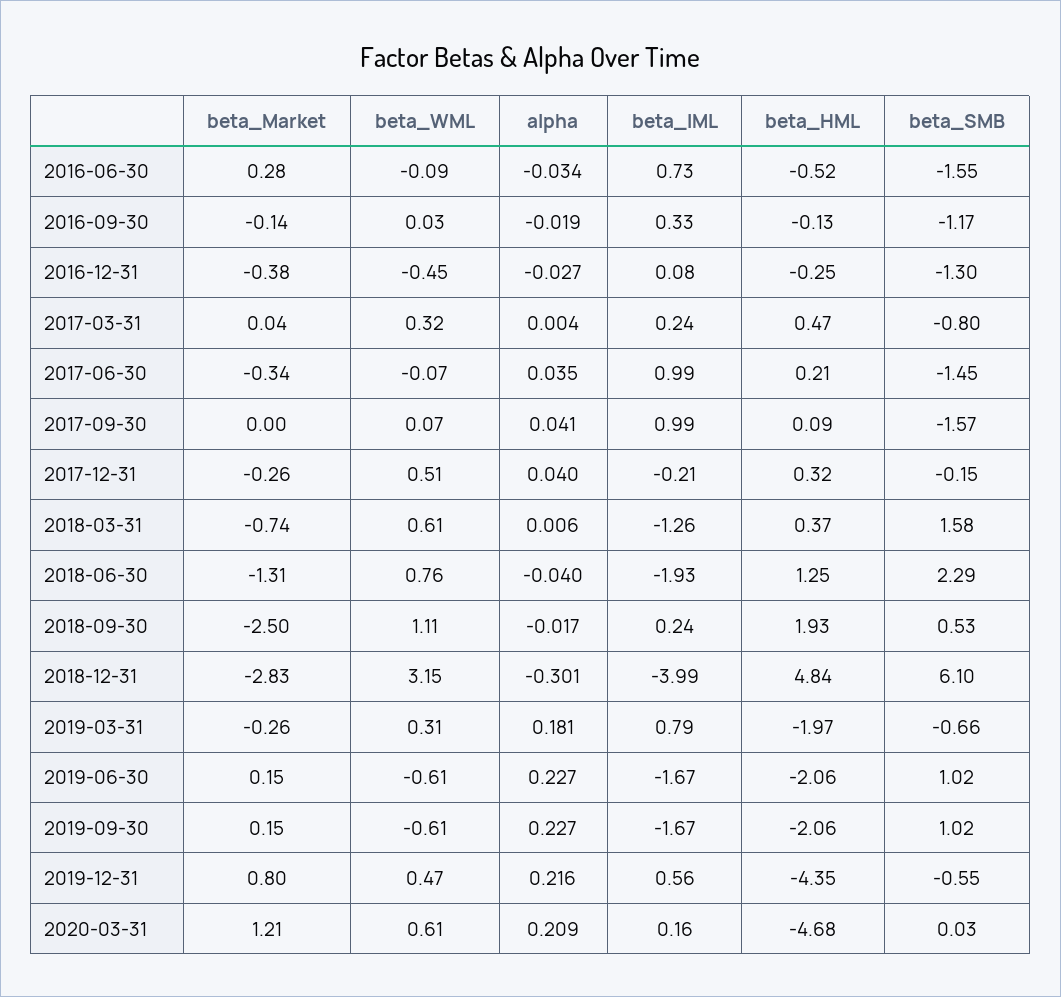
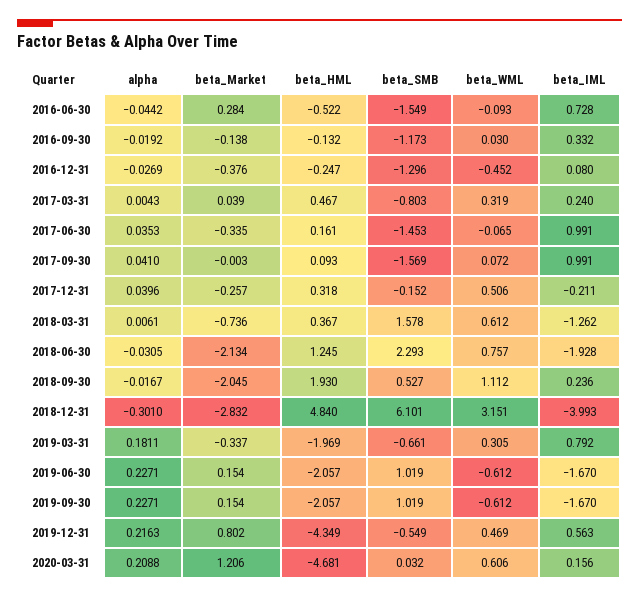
  {
    "beta_Market": {
      "2016-06-30": 0.284,
      "2016-09-30": -0.138,
      "2016-12-31": -0.376,
      "2017-03-31": 0.039,
      "2017-06-30": -0.335,
      "2017-09-30": -0.003,
      "2017-12-31": -0.257,
      "2018-03-31": -0.736,
-     "2018-06-30": -1.31,
+     "2018-06-30": -2.134,
-     "2018-09-30": -2.5,
+     "2018-09-30": -2.045,
      "2018-12-31": -2.832,
-     "2019-03-31": -0.26,
+     "2019-03-31": -0.337,
      "2019-06-30": 0.154,
      "2019-09-30": 0.154,
      "2019-12-31": 0.802,
      "2020-03-31": 1.206
    },
    "beta_WML": {
      "2016-06-30": -0.093,
      "2016-09-30": 0.03,
      "2016-12-31": -0.452,
      "2017-03-31": 0.319,
      "2017-06-30": -0.065,
      "2017-09-30": 0.072,
      "2017-12-31": 0.506,
      "2018-03-31": 0.612,
      "2018-06-30": 0.757,
      "2018-09-30": 1.112,
      "2018-12-31": 3.151,
      "2019-03-31": 0.305,
      "2019-06-30": -0.612,
      "2019-09-30": -0.612,
      "2019-12-31": 0.469,
      "2020-03-31": 0.606
    },
    "alpha": {
-     "2016-06-30": -0.034,
+     "2016-06-30": -0.0442,
      "2016-09-30": -0.0192,
      "2016-12-31": -0.0269,
      "2017-03-31": 0.0043,
      "2017-06-30": 0.0353,
      "2017-09-30": 0.041,
      "2017-12-31": 0.0396,
      "2018-03-31": 0.0061,
-     "2018-06-30": -0.04,
+     "2018-06-30": -0.0305,
      "2018-09-30": -0.0167,
      "2018-12-31": -0.301,
      "2019-03-31": 0.1811,
      "2019-06-30": 0.2271,
      "2019-09-30": 0.2271,
      "2019-12-31": 0.2163,
      "2020-03-31": 0.2088
    },
    "beta_IML": {
      "2016-06-30": 0.728,
      "2016-09-30": 0.332,
      "2016-12-31": 0.08,
      "2017-03-31": 0.24,
      "2017-06-30": 0.991,
      "2017-09-30": 0.991,
      "2017-12-31": -0.211,
      "2018-03-31": -1.262,
      "2018-06-30": -1.928,
      "2018-09-30": 0.236,
      "2018-12-31": -3.993,
      "2019-03-31": 0.792,
      "2019-06-30": -1.67,
      "2019-09-30": -1.67,
      "2019-12-31": 0.563,
      "2020-03-31": 0.156
    },
    "beta_HML": {
      "2016-06-30": -0.522,
      "2016-09-30": -0.132,
      "2016-12-31": -0.247,
      "2017-03-31": 0.467,
-     "2017-06-30": 0.21,
+     "2017-06-30": 0.161,
      "2017-09-30": 0.093,
      "2017-12-31": 0.318,
      "2018-03-31": 0.367,
      "2018-06-30": 1.245,
      "2018-09-30": 1.93,
      "2018-12-31": 4.84,
      "2019-03-31": -1.969,
      "2019-06-30": -2.057,
      "2019-09-30": -2.057,
      "2019-12-31": -4.349,
      "2020-03-31": -4.681
    },
    "beta_SMB": {
      "2016-06-30": -1.549,
      "2016-09-30": -1.173,
      "2016-12-31": -1.296,
      "2017-03-31": -0.803,
      "2017-06-30": -1.453,
      "2017-09-30": -1.569,
      "2017-12-31": -0.152,
      "2018-03-31": 1.578,
      "2018-06-30": 2.293,
      "2018-09-30": 0.527,
      "2018-12-31": 6.101,
      "2019-03-31": -0.661,
      "2019-06-30": 1.019,
      "2019-09-30": 1.019,
      "2019-12-31": -0.549,
      "2020-03-31": 0.032
    }
  }

